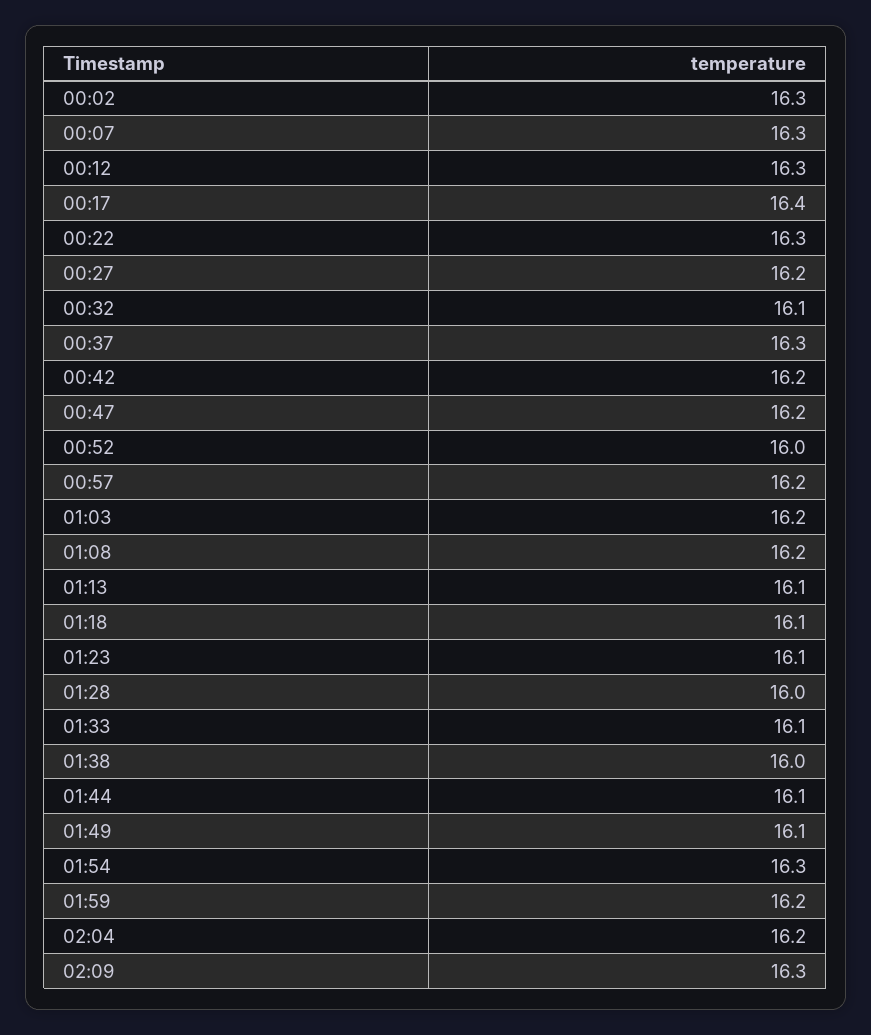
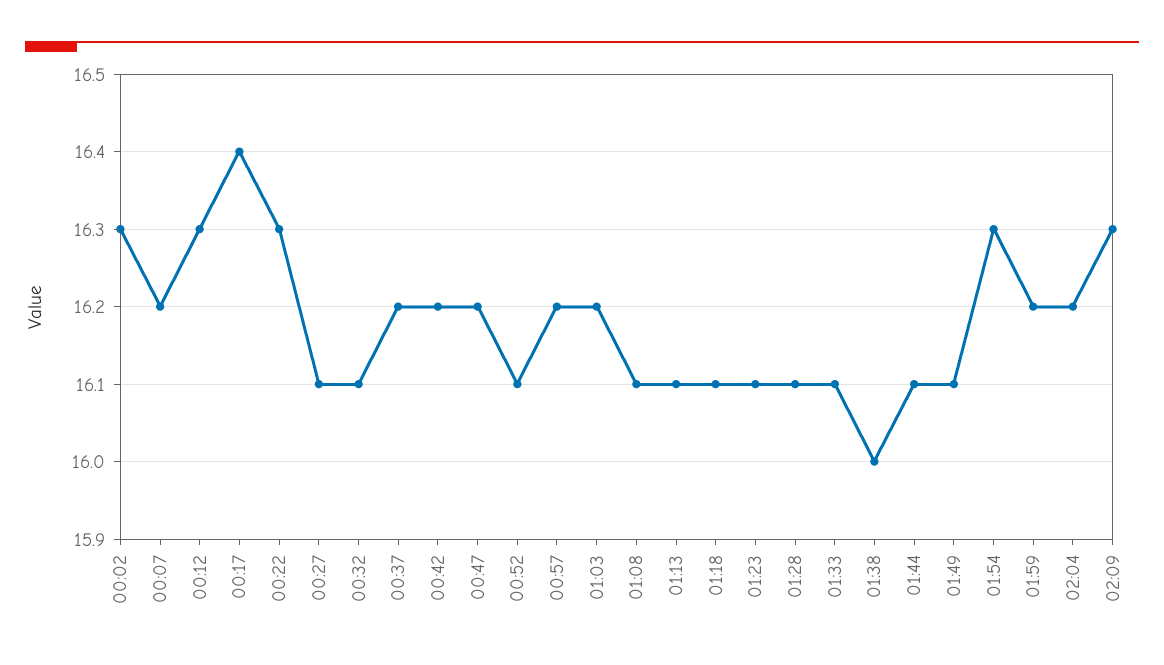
  {
    "00:02": 16.3,
-   "00:07": 16.3,
+   "00:07": 16.2,
    "00:12": 16.3,
    "00:17": 16.4,
    "00:22": 16.3,
-   "00:27": 16.2,
+   "00:27": 16.1,
    "00:32": 16.1,
-   "00:37": 16.3,
+   "00:37": 16.2,
    "00:42": 16.2,
    "00:47": 16.2,
-   "00:52": 16,
+   "00:52": 16.1,
    "00:57": 16.2,
    "01:03": 16.2,
-   "01:08": 16.2,
+   "01:08": 16.1,
    "01:13": 16.1,
    "01:18": 16.1,
    "01:23": 16.1,
-   "01:28": 16,
+   "01:28": 16.1,
    "01:33": 16.1,
    "01:38": 16,
    "01:44": 16.1,
    "01:49": 16.1,
    "01:54": 16.3,
    "01:59": 16.2,
    "02:04": 16.2,
    "02:09": 16.3
  }

